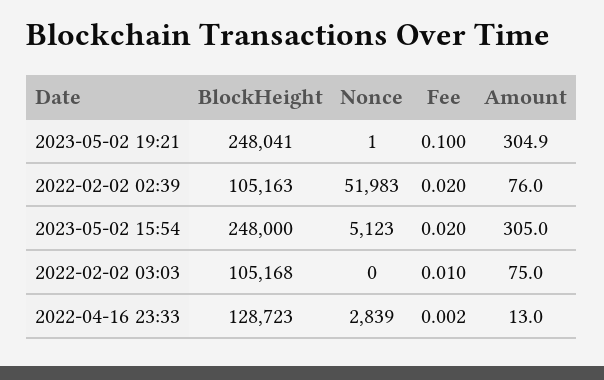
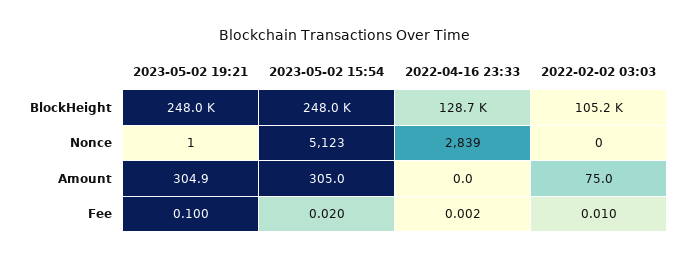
  {
    "BlockHeight": {
      "2023-05-02 19:21": 248041,
-     "2022-02-02 02:39": 105163,
      "2023-05-02 15:54": 248000,
      "2022-02-02 03:03": 105168,
      "2022-04-16 23:33": 128723
    },
    "Nonce": {
      "2023-05-02 19:21": 1,
-     "2022-02-02 02:39": 51983,
      "2023-05-02 15:54": 5123,
      "2022-02-02 03:03": 0,
      "2022-04-16 23:33": 2839
    },
    "Fee": {
      "2023-05-02 19:21": 0.1,
-     "2022-02-02 02:39": 0.02,
      "2023-05-02 15:54": 0.02,
      "2022-02-02 03:03": 0.01,
      "2022-04-16 23:33": 0.002
    },
    "Amount": {
      "2023-05-02 19:21": 304.9,
-     "2022-02-02 02:39": 76,
      "2023-05-02 15:54": 305,
      "2022-02-02 03:03": 75,
-     "2022-04-16 23:33": 13
+     "2022-04-16 23:33": 0
    }
  }

